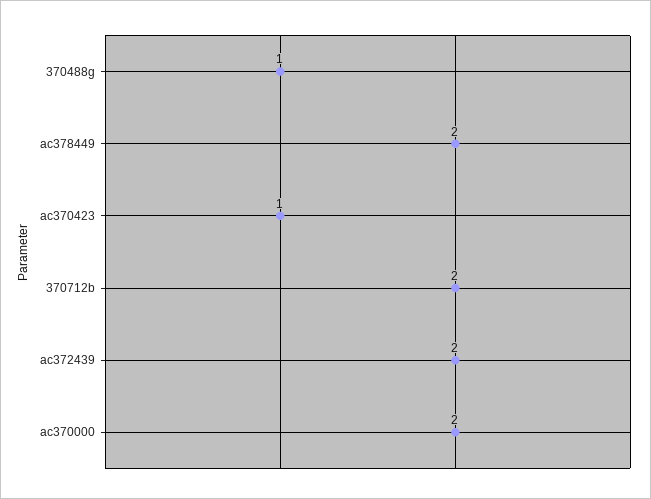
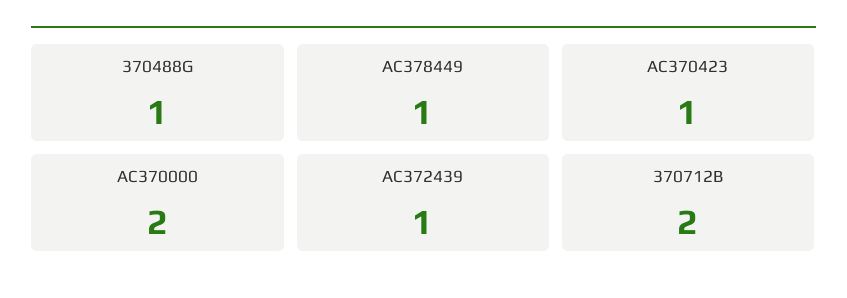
  {
    "370488g": 1,
-   "ac378449": 2,
+   "ac378449": 1,
    "ac370423": 1,
    "370712b": 2,
-   "ac372439": 2,
+   "ac372439": 1,
    "ac370000": 2
  }

